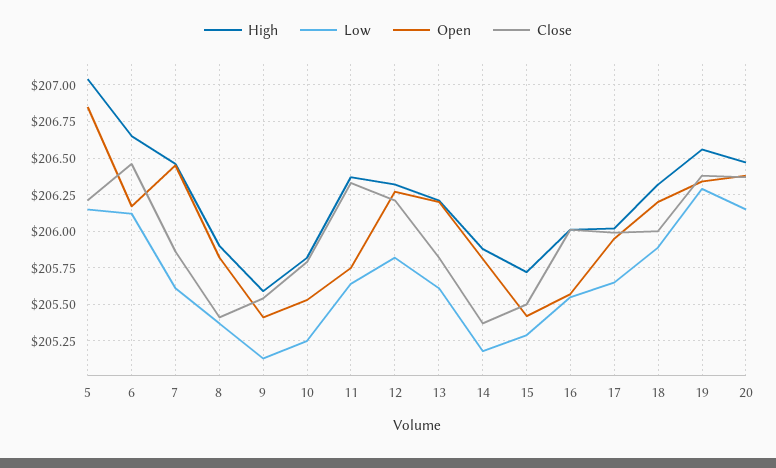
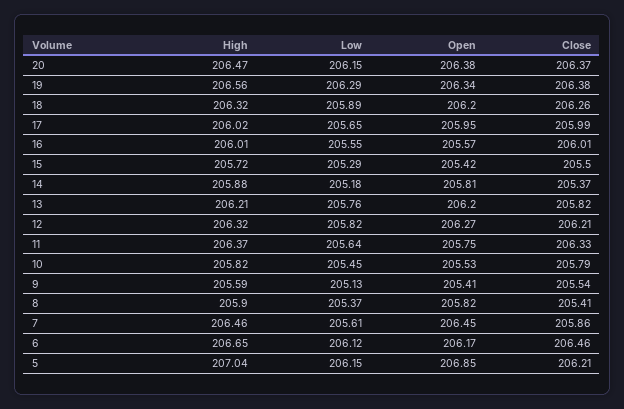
  {
    "High": {
      "5": 207.04,
      "6": 206.65,
      "7": 206.46,
      "8": 205.9,
      "9": 205.59,
      "10": 205.82,
      "11": 206.37,
      "12": 206.32,
      "13": 206.21,
      "14": 205.88,
      "15": 205.72,
      "16": 206.01,
      "17": 206.02,
      "18": 206.32,
      "19": 206.56,
      "20": 206.47
    },
    "Low": {
      "5": 206.15,
      "6": 206.12,
      "7": 205.61,
      "8": 205.37,
      "9": 205.13,
-     "10": 205.25,
+     "10": 205.45,
      "11": 205.64,
      "12": 205.82,
-     "13": 205.6,
+     "13": 205.76,
      "14": 205.18,
      "15": 205.29,
      "16": 205.55,
      "17": 205.65,
      "18": 205.89,
      "19": 206.29,
      "20": 206.15
    },
    "Open": {
      "5": 206.85,
      "6": 206.17,
      "7": 206.45,
      "8": 205.82,
      "9": 205.41,
      "10": 205.53,
      "11": 205.75,
      "12": 206.27,
      "13": 206.2,
      "14": 205.81,
      "15": 205.42,
      "16": 205.57,
      "17": 205.95,
      "18": 206.2,
      "19": 206.34,
      "20": 206.38
    },
    "Close": {
      "5": 206.21,
      "6": 206.46,
      "7": 205.86,
      "8": 205.41,
      "9": 205.54,
      "10": 205.79,
      "11": 206.33,
      "12": 206.21,
      "13": 205.82,
      "14": 205.37,
      "15": 205.5,
      "16": 206.01,
      "17": 205.99,
-     "18": 206,
+     "18": 206.26,
      "19": 206.38,
      "20": 206.37
    }
  }

